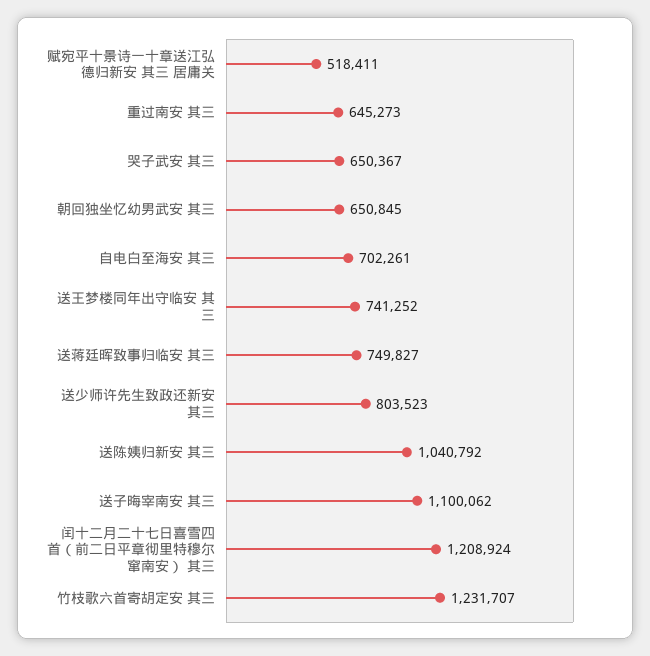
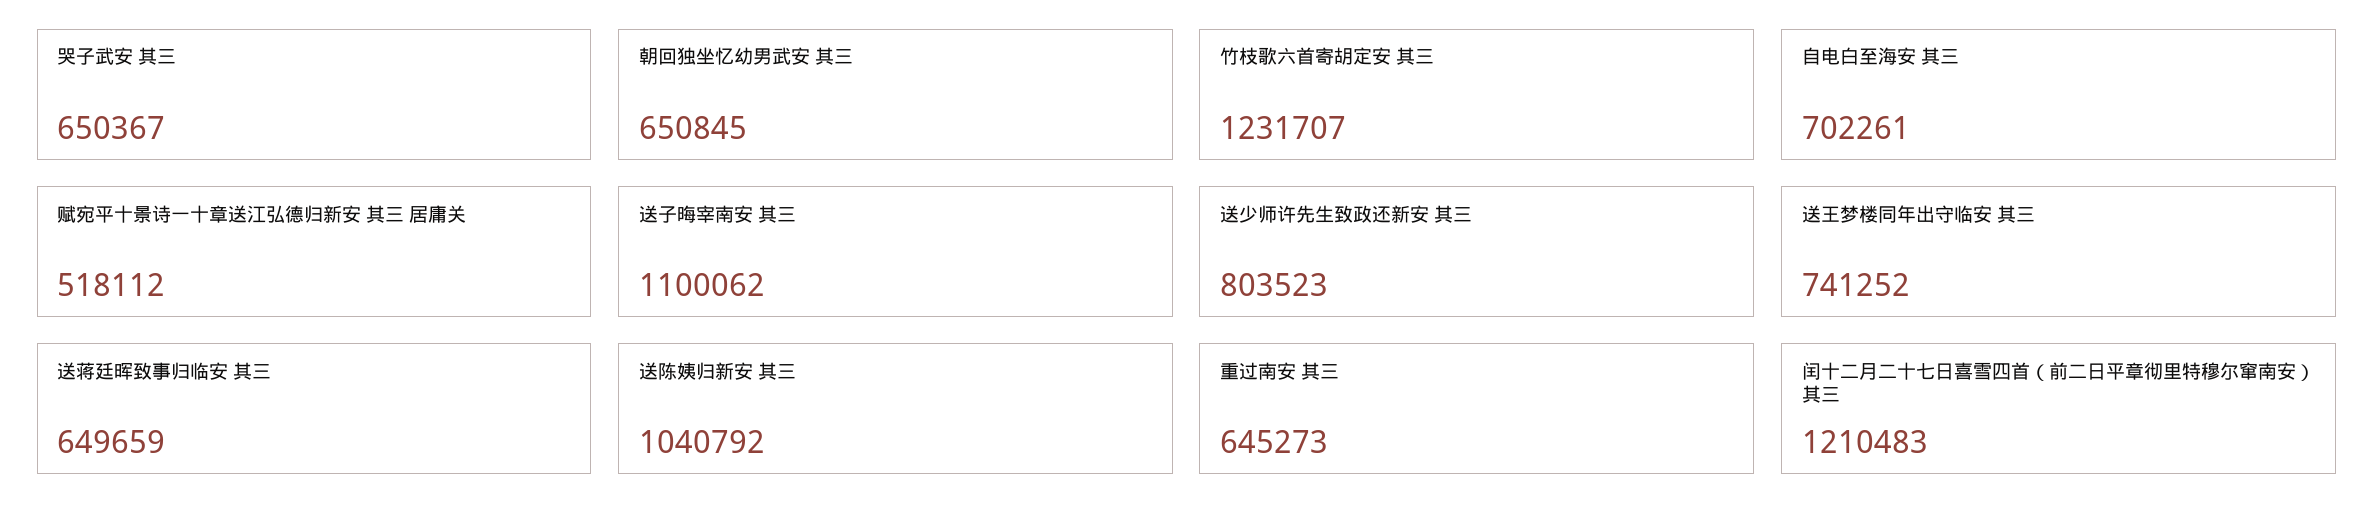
  {
-   "赋宛平十景诗一十章送江弘德归新安 其三 居庸关": 518411,
+   "赋宛平十景诗一十章送江弘德归新安 其三 居庸关": 518112,
    "重过南安 其三": 645273,
    "哭子武安 其三": 650367,
    "朝回独坐忆幼男武安 其三": 650845,
    "自电白至海安 其三": 702261,
    "送王梦楼同年出守临安 其三": 741252,
-   "送蒋廷晖致事归临安 其三": 749827,
+   "送蒋廷晖致事归临安 其三": 649659,
    "送少师许先生致政还新安 其三": 803523,
    "送陈姨归新安 其三": 1040792,
    "送子晦宰南安 其三": 1100062,
-   "闰十二月二十七日喜雪四首（前二日平章彻里特穆尔窜南安） 其三": 1208924,
+   "闰十二月二十七日喜雪四首（前二日平章彻里特穆尔窜南安） 其三": 1210483,
    "竹枝歌六首寄胡定安 其三": 1231707
  }

